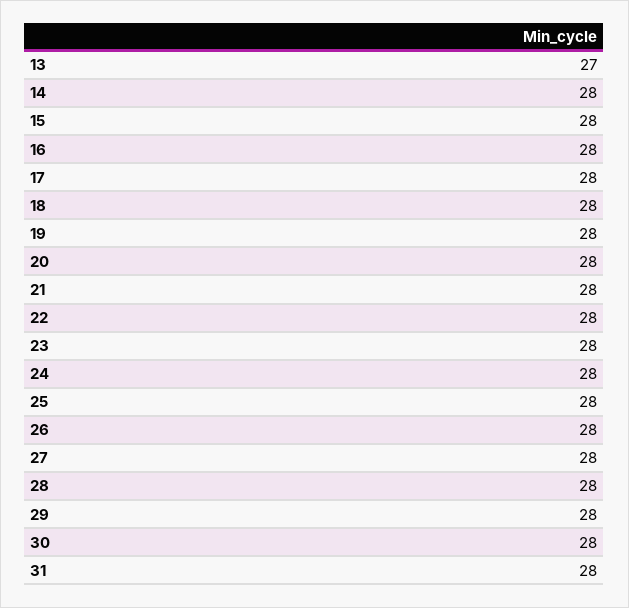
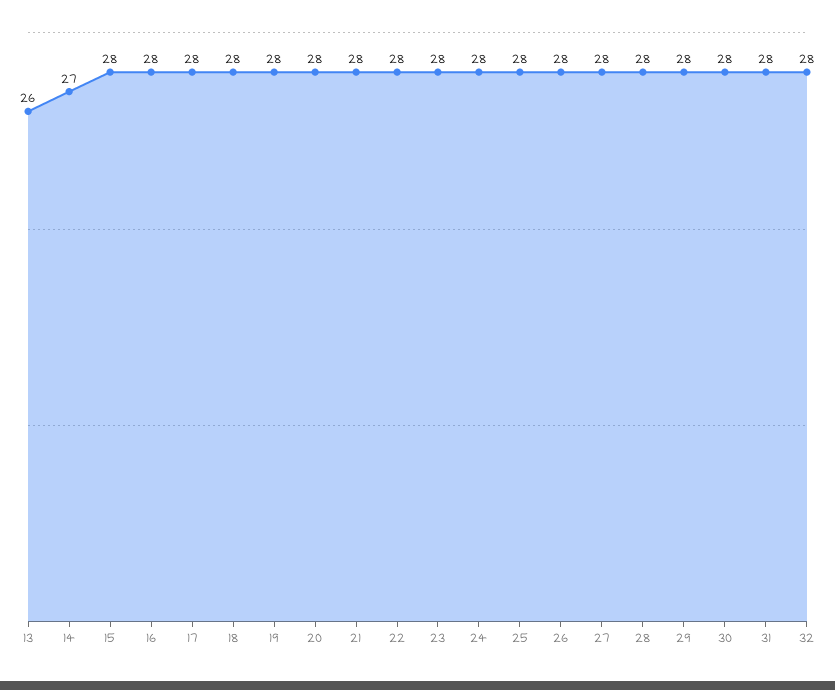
  {
-   "13": 27,
+   "13": 26,
-   "14": 28,
+   "14": 27,
    "15": 28,
    "16": 28,
    "17": 28,
    "18": 28,
    "19": 28,
    "20": 28,
    "21": 28,
    "22": 28,
    "23": 28,
    "24": 28,
    "25": 28,
    "26": 28,
    "27": 28,
    "28": 28,
    "29": 28,
    "30": 28,
-   "31": 28
+   "31": 28,
+   "32": 28
  }

